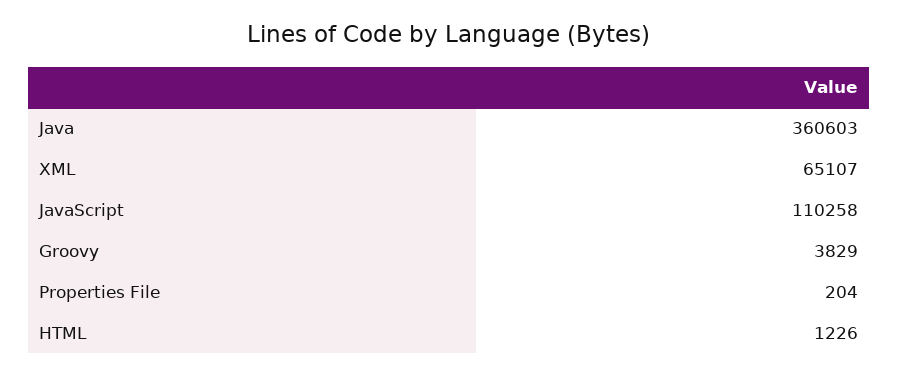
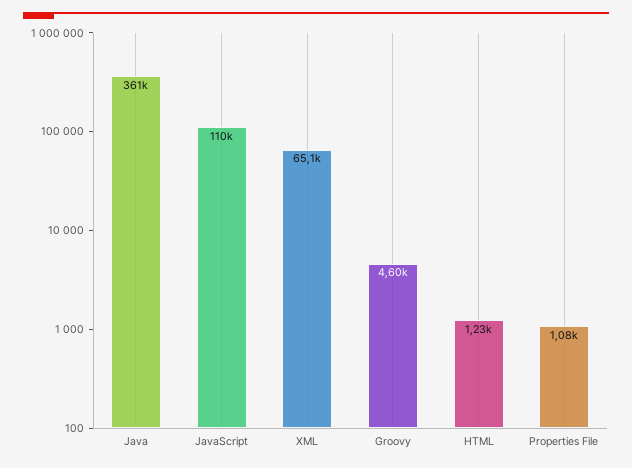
  {
    "Java": 360603,
    "XML": 65107,
    "JavaScript": 110258,
-   "Groovy": 3829,
+   "Groovy": 4600,
-   "Properties File": 204,
+   "Properties File": 1080,
    "HTML": 1226
  }

